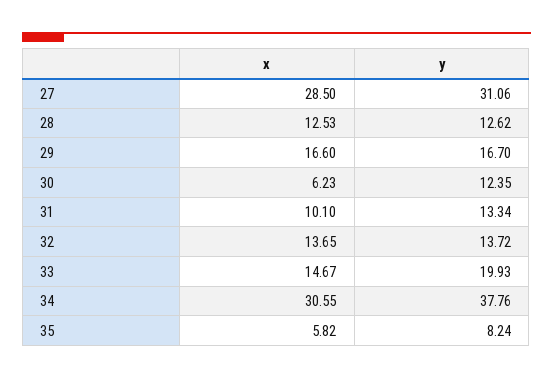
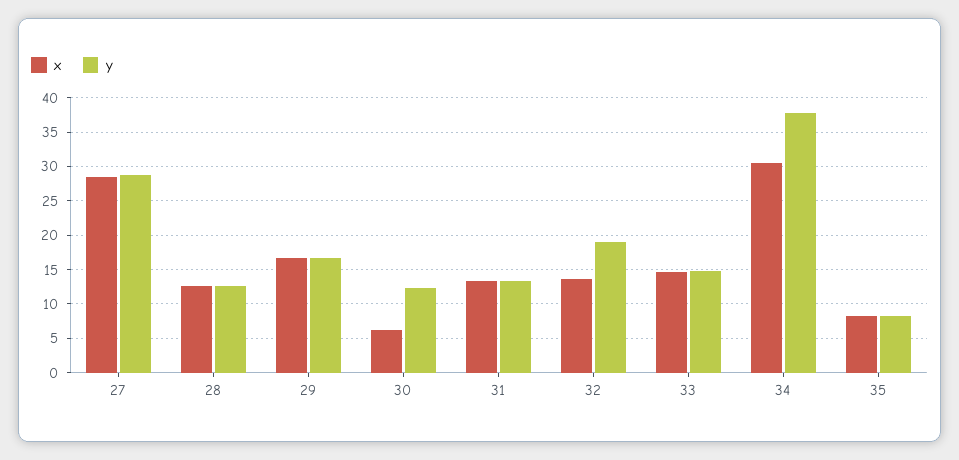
  {
    "x": {
      "27": 28.5,
      "28": 12.53,
      "29": 16.6,
      "30": 6.23,
-     "31": 10.1,
+     "31": 13,
      "32": 13.65,
      "33": 14.67,
      "34": 30.55,
-     "35": 5.82
+     "35": 8
    },
    "y": {
-     "27": 31.06,
+     "27": 29,
      "28": 12.62,
      "29": 16.7,
      "30": 12.35,
      "31": 13.34,
-     "32": 13.72,
+     "32": 19,
-     "33": 19.93,
+     "33": 15,
      "34": 37.76,
      "35": 8.24
    }
  }

